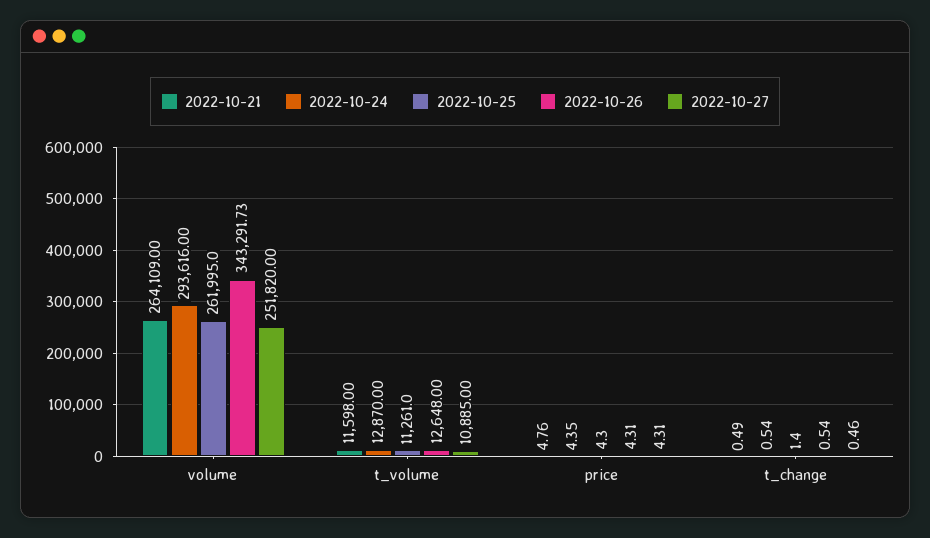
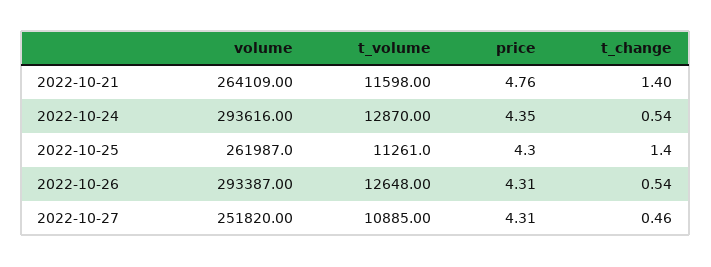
  {
    "2022-10-21": {
      "volume": 264109,
      "t_volume": 11598,
      "price": 4.76,
-     "t_change": 0.49
+     "t_change": 1.4
    },
    "2022-10-24": {
      "volume": 293616,
      "t_volume": 12870,
      "price": 4.35,
      "t_change": 0.54
    },
    "2022-10-25": {
-     "volume": 261995,
+     "volume": 261987,
      "t_volume": 11261,
      "price": 4.3,
      "t_change": 1.4
    },
    "2022-10-26": {
-     "volume": 343291.73,
+     "volume": 293387,
      "t_volume": 12648,
      "price": 4.31,
      "t_change": 0.54
    },
    "2022-10-27": {
      "volume": 251820,
      "t_volume": 10885,
      "price": 4.31,
      "t_change": 0.46
    }
  }

